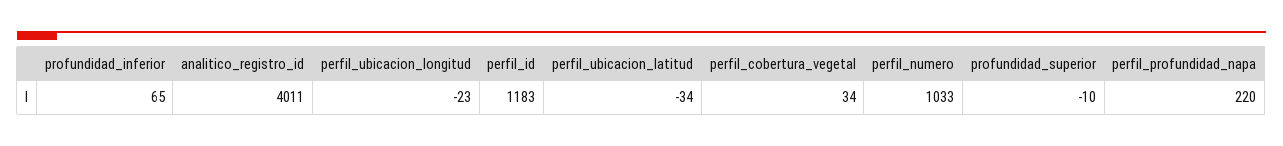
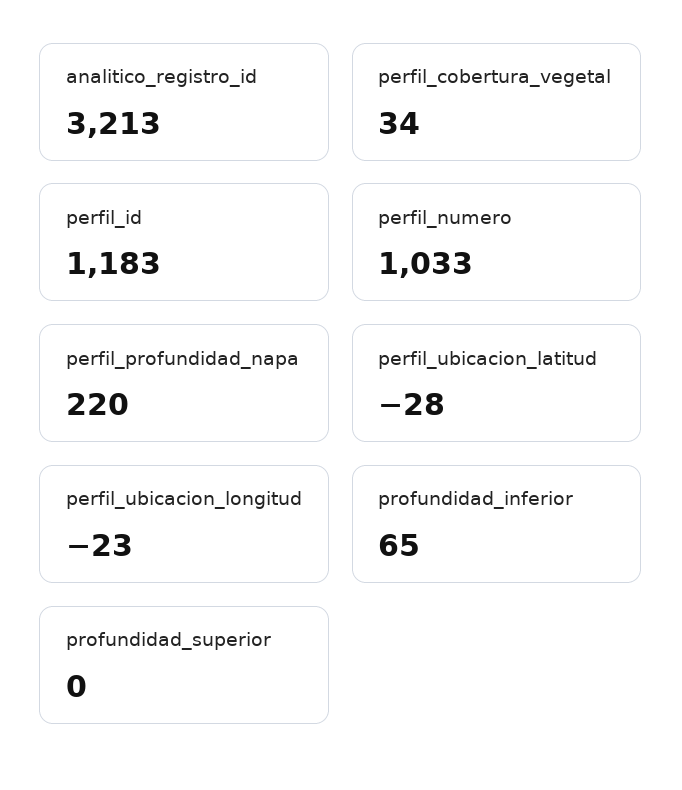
  {
    "profundidad_inferior": 65,
-   "analitico_registro_id": 4011,
+   "analitico_registro_id": 3213,
    "perfil_ubicacion_longitud": -23,
    "perfil_id": 1183,
-   "perfil_ubicacion_latitud": -34,
+   "perfil_ubicacion_latitud": -28,
    "perfil_cobertura_vegetal": 34,
    "perfil_numero": 1033,
-   "profundidad_superior": -10,
+   "profundidad_superior": 0,
    "perfil_profundidad_napa": 220
  }

